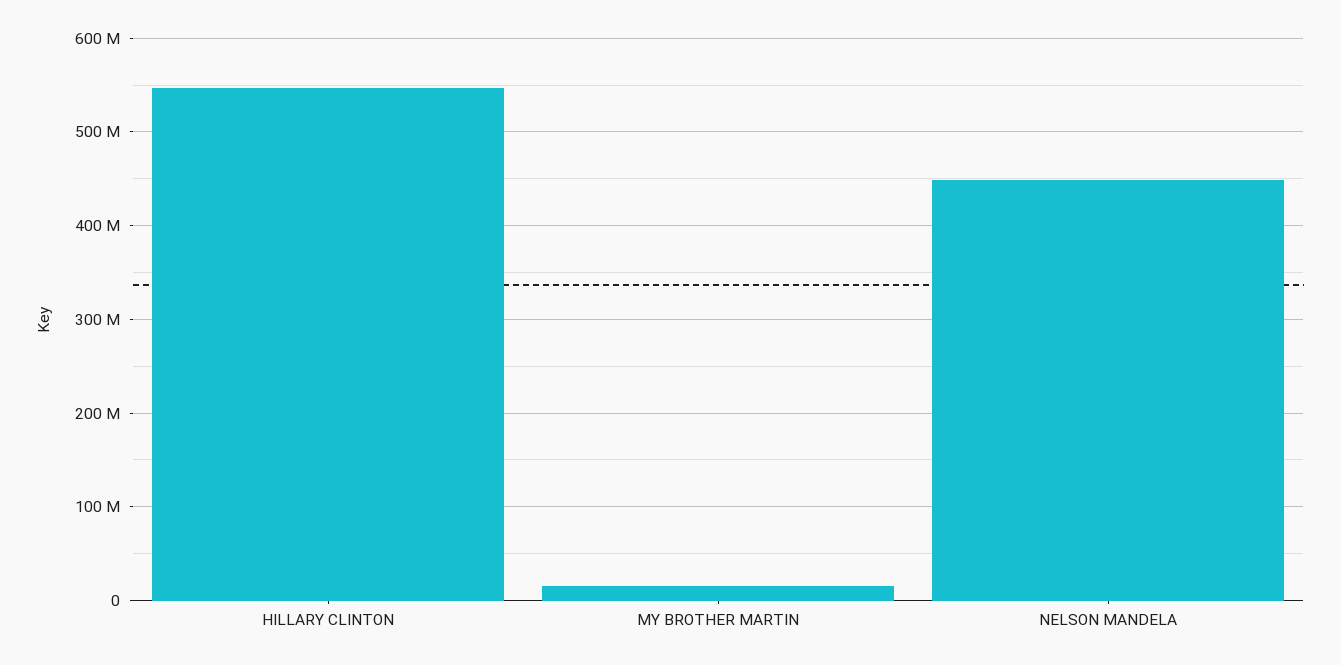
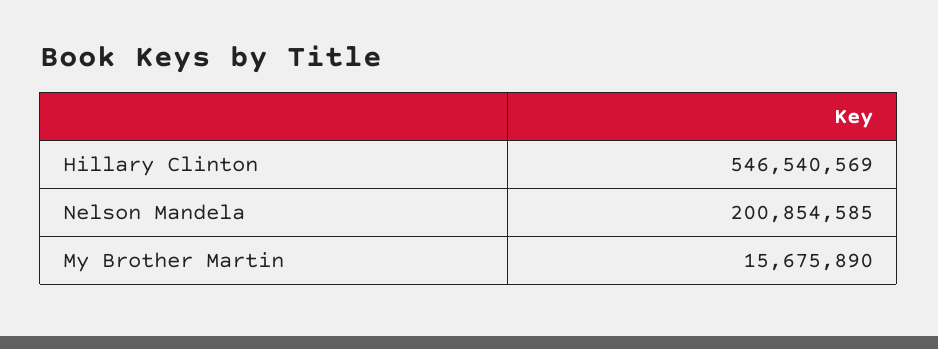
  {
    "HILLARY CLINTON": 546540569,
    "MY BROTHER MARTIN": 15675890,
-   "NELSON MANDELA": 450000000
+   "NELSON MANDELA": 200854585
  }

